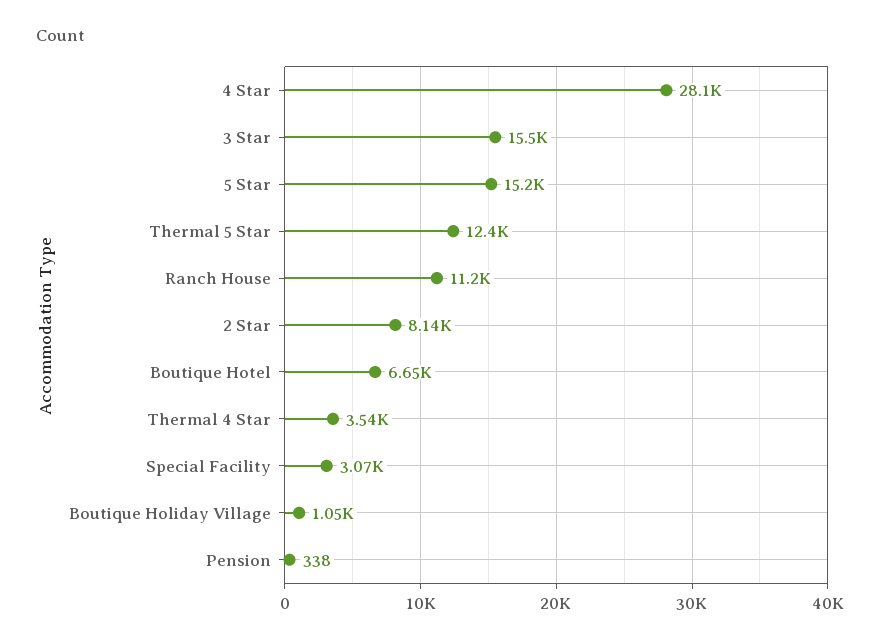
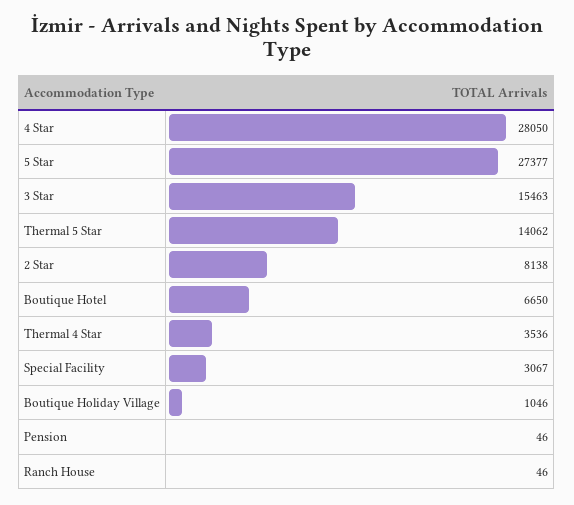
  {
    "4 Star": 28050,
    "3 Star": 15463,
-   "5 Star": 15200,
+   "5 Star": 27377,
-   "Thermal 5 Star": 12400,
+   "Thermal 5 Star": 14062,
-   "Ranch House": 11200,
+   "Ranch House": 46,
    "2 Star": 8138,
    "Boutique Hotel": 6650,
    "Thermal 4 Star": 3536,
    "Special Facility": 3067,
    "Boutique Holiday Village": 1046,
-   "Pension": 338
+   "Pension": 46
  }

